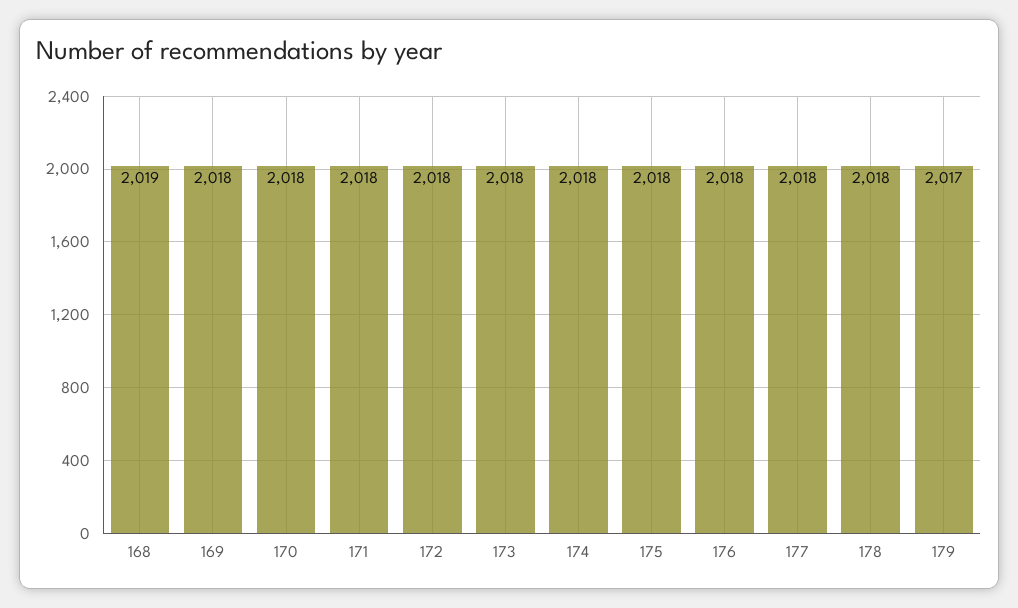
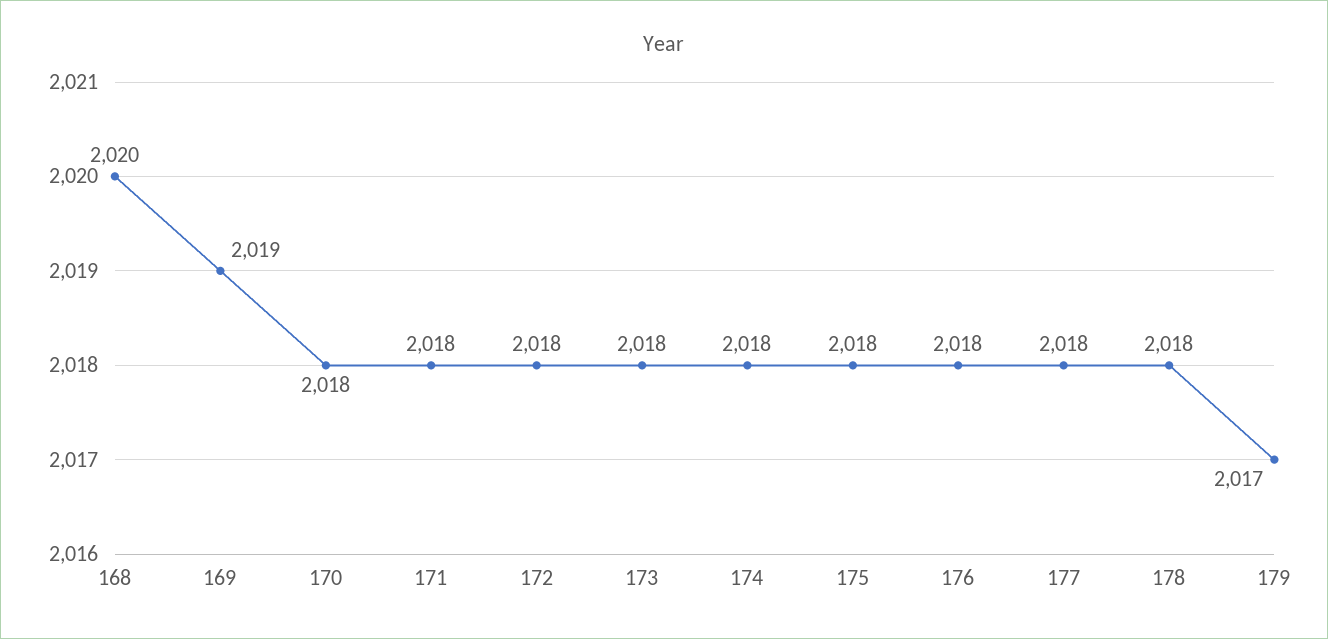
  {
-   "168": 2019,
+   "168": 2020,
-   "169": 2018,
+   "169": 2019,
    "170": 2018,
    "171": 2018,
    "172": 2018,
    "173": 2018,
    "174": 2018,
    "175": 2018,
    "176": 2018,
    "177": 2018,
    "178": 2018,
    "179": 2017
  }

